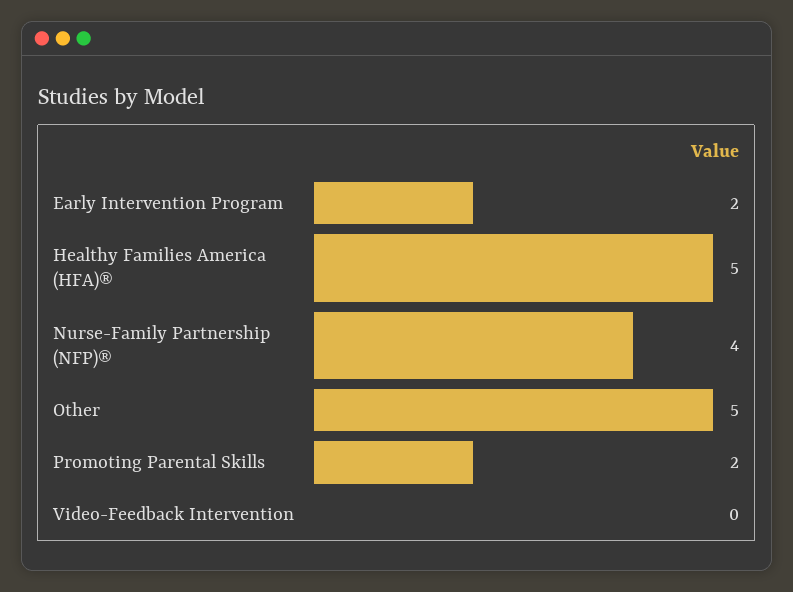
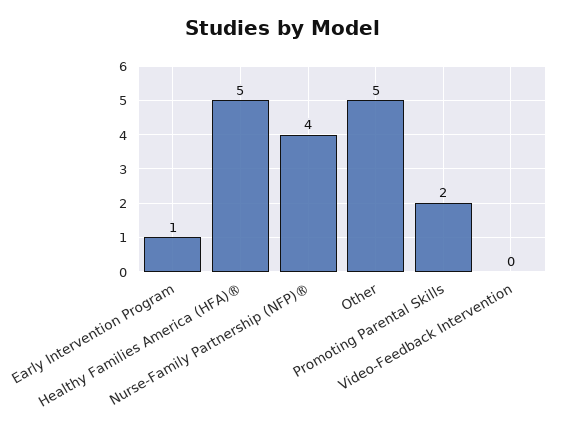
  {
-   "Early Intervention Program": 2,
+   "Early Intervention Program": 1,
    "Healthy Families America (HFA)®": 5,
    "Nurse-Family Partnership (NFP)®": 4,
    "Other": 5,
    "Promoting Parental Skills": 2,
    "Video-Feedback Intervention": 0
  }

